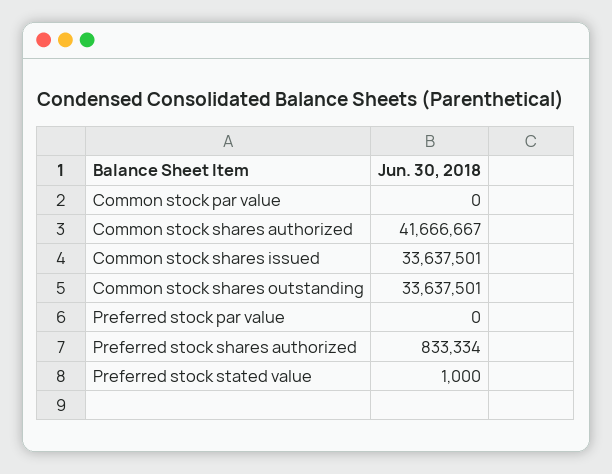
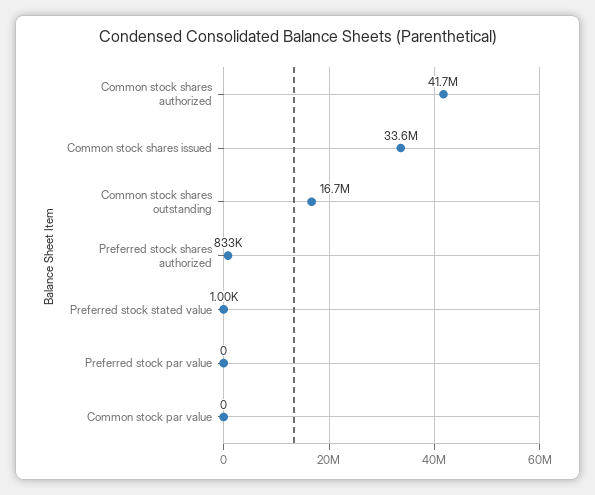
  {
    "Common stock par value": 0,
    "Common stock shares authorized": 41666667,
    "Common stock shares issued": 33637501,
-   "Common stock shares outstanding": 33637501,
+   "Common stock shares outstanding": 16700000,
    "Preferred stock par value": 0,
    "Preferred stock shares authorized": 833334,
    "Preferred stock stated value": 1000
  }

